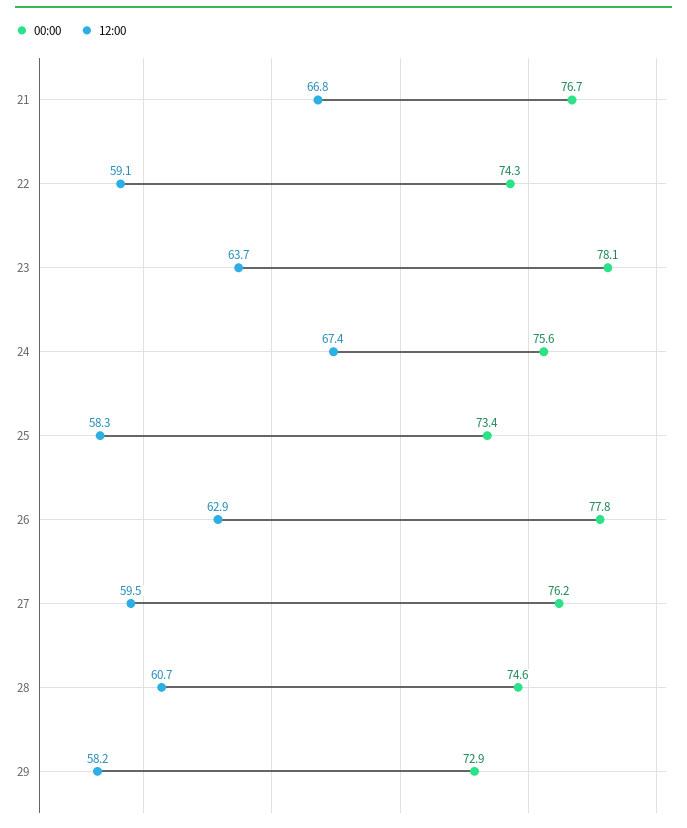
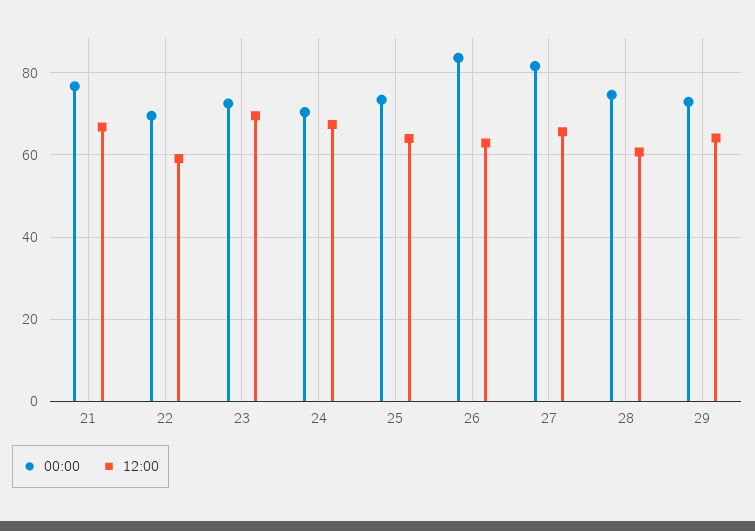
  {
    "00:00": {
      "21": 76.7,
-     "22": 74.3,
+     "22": 70,
-     "23": 78.1,
+     "23": 72,
-     "24": 75.6,
+     "24": 70,
      "25": 73.4,
-     "26": 77.8,
+     "26": 84,
-     "27": 76.2,
+     "27": 82,
      "28": 74.6,
      "29": 72.9
    },
    "12:00": {
      "21": 66.8,
      "22": 59.1,
-     "23": 63.7,
+     "23": 70,
      "24": 67.4,
-     "25": 58.3,
+     "25": 64,
      "26": 62.9,
-     "27": 59.5,
+     "27": 66,
      "28": 60.7,
-     "29": 58.2
+     "29": 64
    }
  }

